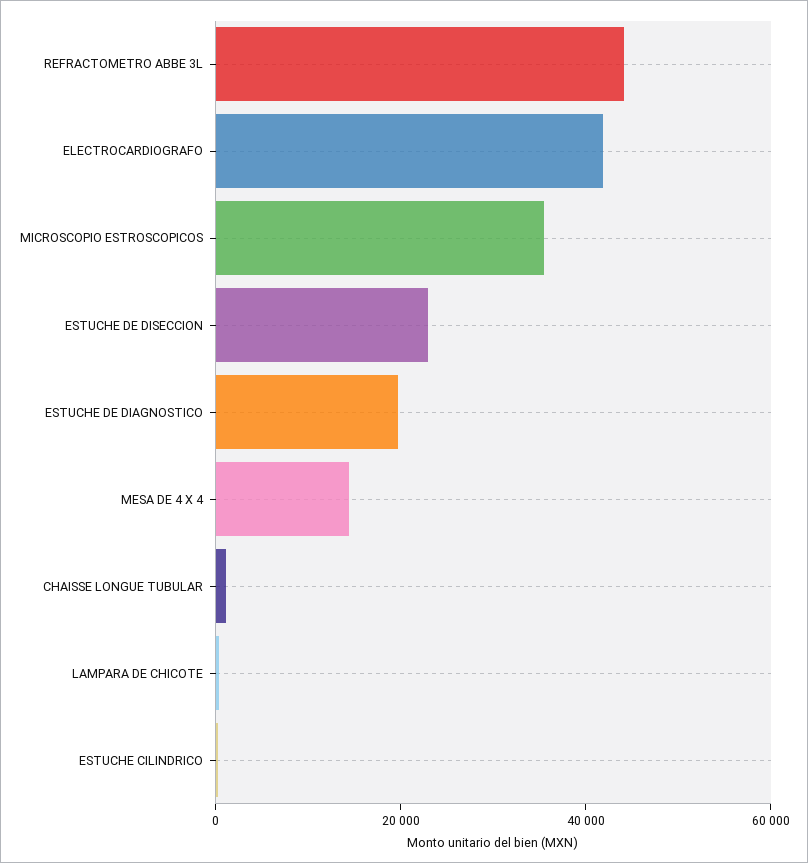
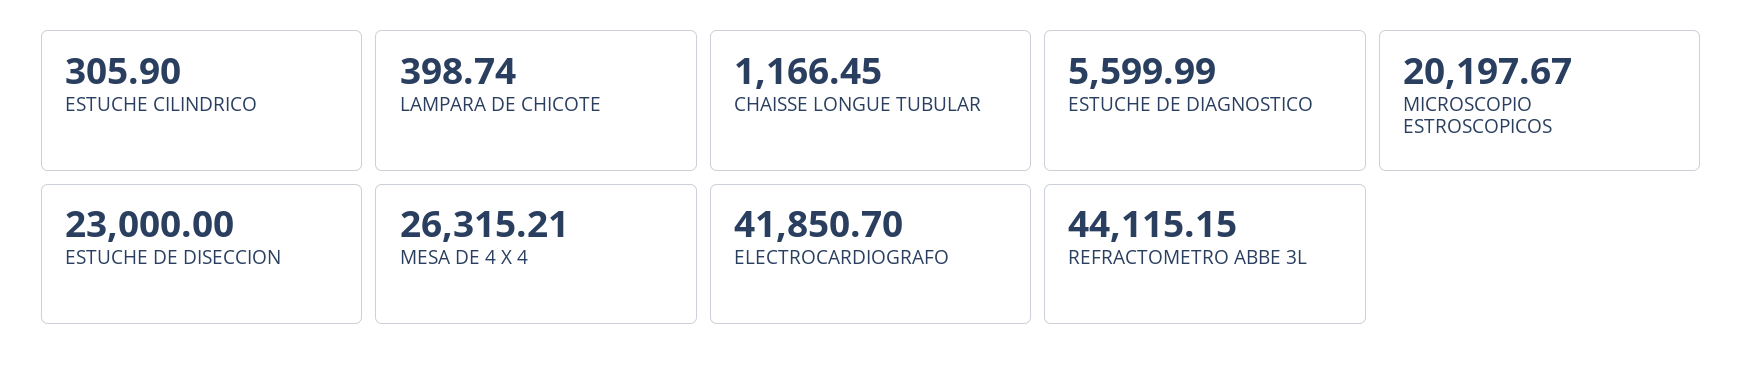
  {
    "REFRACTOMETRO ABBE 3L": 44115.15,
    "ELECTROCARDIOGRAFO": 41850.7,
-   "MICROSCOPIO ESTROSCOPICOS": 35000,
+   "MICROSCOPIO ESTROSCOPICOS": 20197.67,
    "ESTUCHE DE DISECCION": 23000,
-   "ESTUCHE DE DIAGNOSTICO": 20000,
+   "ESTUCHE DE DIAGNOSTICO": 5599.99,
-   "MESA DE 4 X 4": 15000,
+   "MESA DE 4 X 4": 26315.21,
    "CHAISSE LONGUE TUBULAR": 1166.45,
    "LAMPARA DE CHICOTE": 398.74,
    "ESTUCHE CILINDRICO": 305.9
  }

